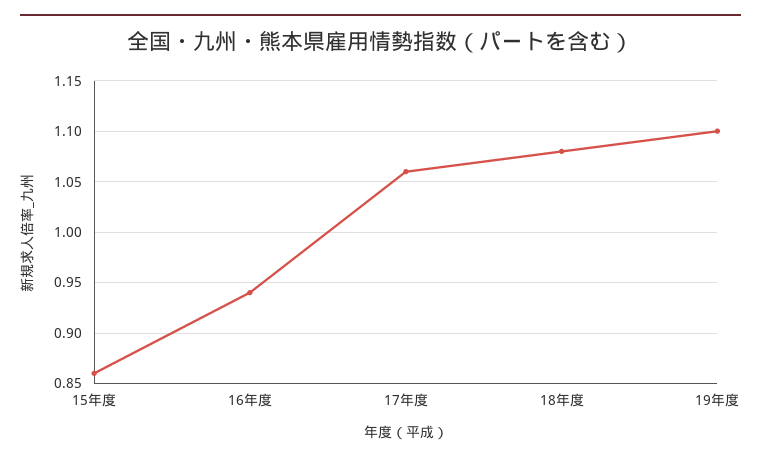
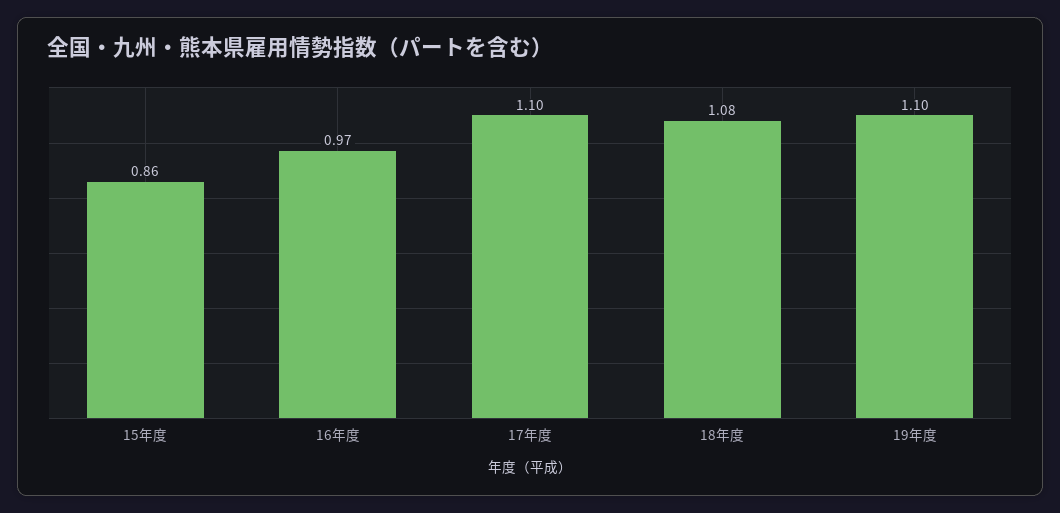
  {
    "15年度": 0.86,
-   "16年度": 0.94,
+   "16年度": 0.97,
-   "17年度": 1.06,
+   "17年度": 1.1,
    "18年度": 1.08,
    "19年度": 1.1
  }

